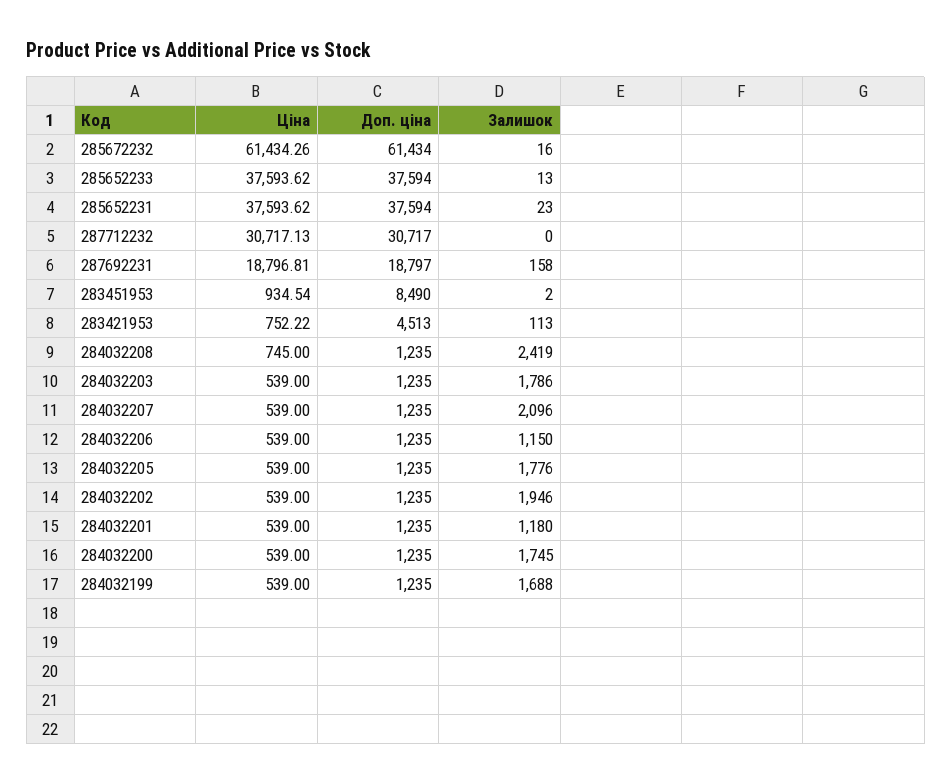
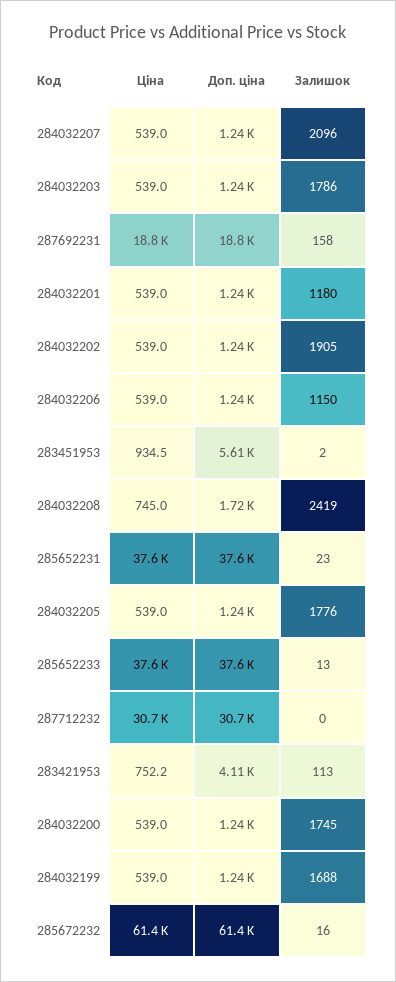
  {
    "Ціна": {
      "285672232": 61434.26,
      "285652233": 37593.62,
      "285652231": 37593.62,
      "287712232": 30717.13,
      "287692231": 18796.81,
      "283451953": 934.54,
      "283421953": 752.22,
      "284032208": 745,
      "284032203": 539,
      "284032207": 539,
      "284032206": 539,
      "284032205": 539,
      "284032202": 539,
      "284032201": 539,
      "284032200": 539,
      "284032199": 539
    },
    "Доп. ціна": {
      "285672232": 61434,
      "285652233": 37594,
      "285652231": 37594,
      "287712232": 30717,
      "287692231": 18797,
-     "283451953": 8490,
+     "283451953": 5610,
-     "283421953": 4513,
+     "283421953": 4110,
-     "284032208": 1235,
+     "284032208": 1720,
      "284032203": 1235,
      "284032207": 1235,
      "284032206": 1235,
      "284032205": 1235,
      "284032202": 1235,
      "284032201": 1235,
      "284032200": 1235,
      "284032199": 1235
    },
    "Залишок": {
      "285672232": 16,
      "285652233": 13,
      "285652231": 23,
      "287712232": 0,
      "287692231": 158,
      "283451953": 2,
      "283421953": 113,
      "284032208": 2419,
      "284032203": 1786,
      "284032207": 2096,
      "284032206": 1150,
      "284032205": 1776,
-     "284032202": 1946,
+     "284032202": 1905,
      "284032201": 1180,
      "284032200": 1745,
      "284032199": 1688
    }
  }

